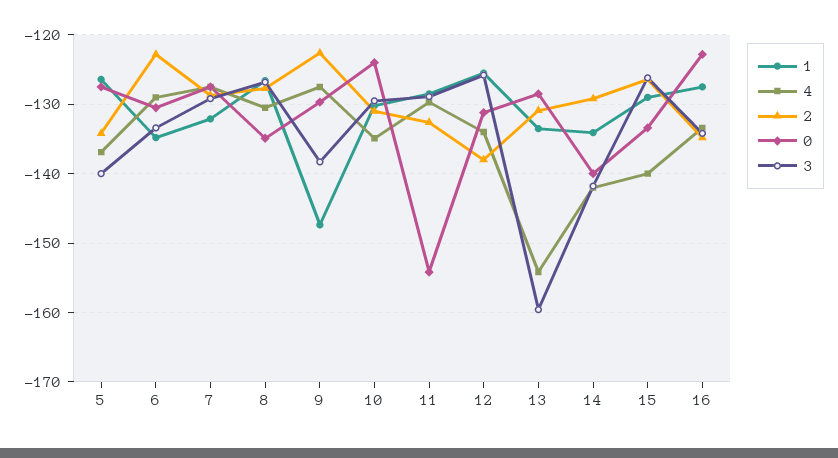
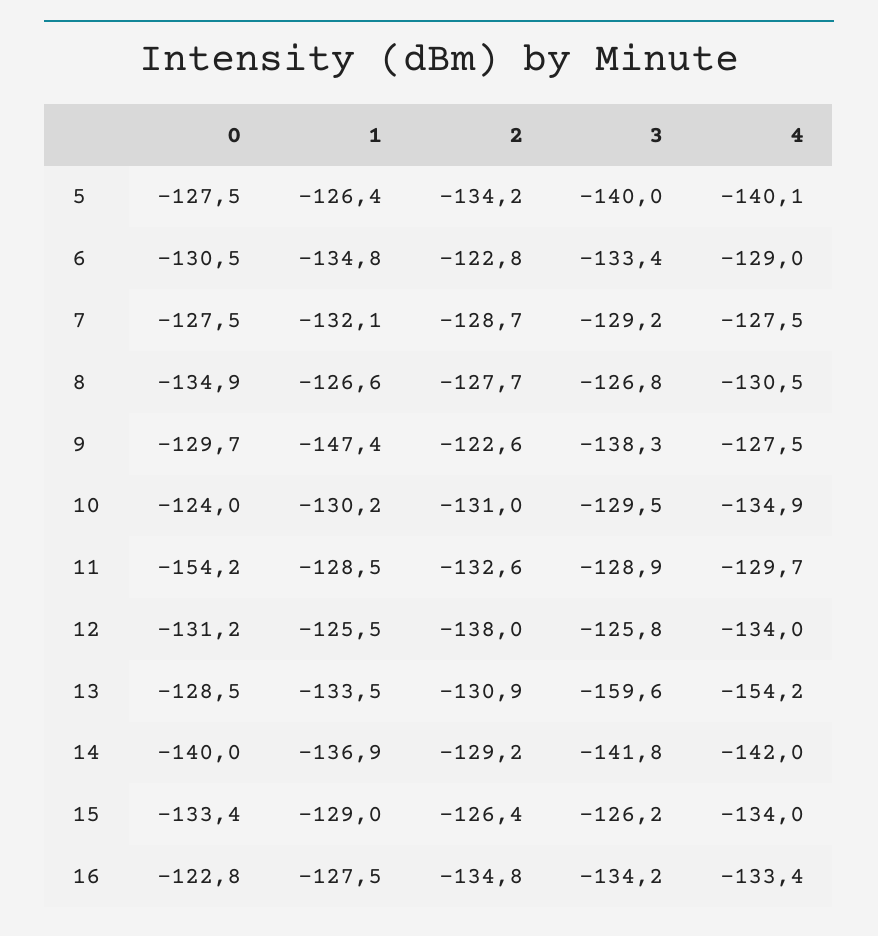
  {
    "1": {
      "5": -126.4,
      "6": -134.8,
      "7": -132.1,
      "8": -126.6,
      "9": -147.4,
      "10": -130.2,
      "11": -128.5,
      "12": -125.5,
      "13": -133.5,
-     "14": -134,
+     "14": -136.9,
      "15": -129,
      "16": -127.5
    },
    "4": {
-     "5": -137,
+     "5": -140.1,
      "6": -129,
      "7": -127.5,
      "8": -130.5,
      "9": -127.5,
      "10": -134.9,
      "11": -129.7,
      "12": -134,
      "13": -154.2,
      "14": -142,
-     "15": -140,
+     "15": -134,
      "16": -133.4
    },
    "2": {
      "5": -134.2,
      "6": -122.8,
      "7": -128.7,
      "8": -127.7,
      "9": -122.6,
      "10": -131,
      "11": -132.6,
      "12": -138,
      "13": -130.9,
      "14": -129.2,
      "15": -126.4,
      "16": -134.8
    },
    "0": {
      "5": -127.5,
      "6": -130.5,
      "7": -127.5,
      "8": -134.9,
      "9": -129.7,
      "10": -124,
      "11": -154.2,
      "12": -131.2,
      "13": -128.5,
      "14": -140,
      "15": -133.4,
      "16": -122.8
    },
    "3": {
      "5": -140,
      "6": -133.4,
      "7": -129.2,
      "8": -126.8,
      "9": -138.3,
      "10": -129.5,
      "11": -128.9,
      "12": -125.8,
      "13": -159.6,
      "14": -141.8,
      "15": -126.2,
      "16": -134.2
    }
  }

